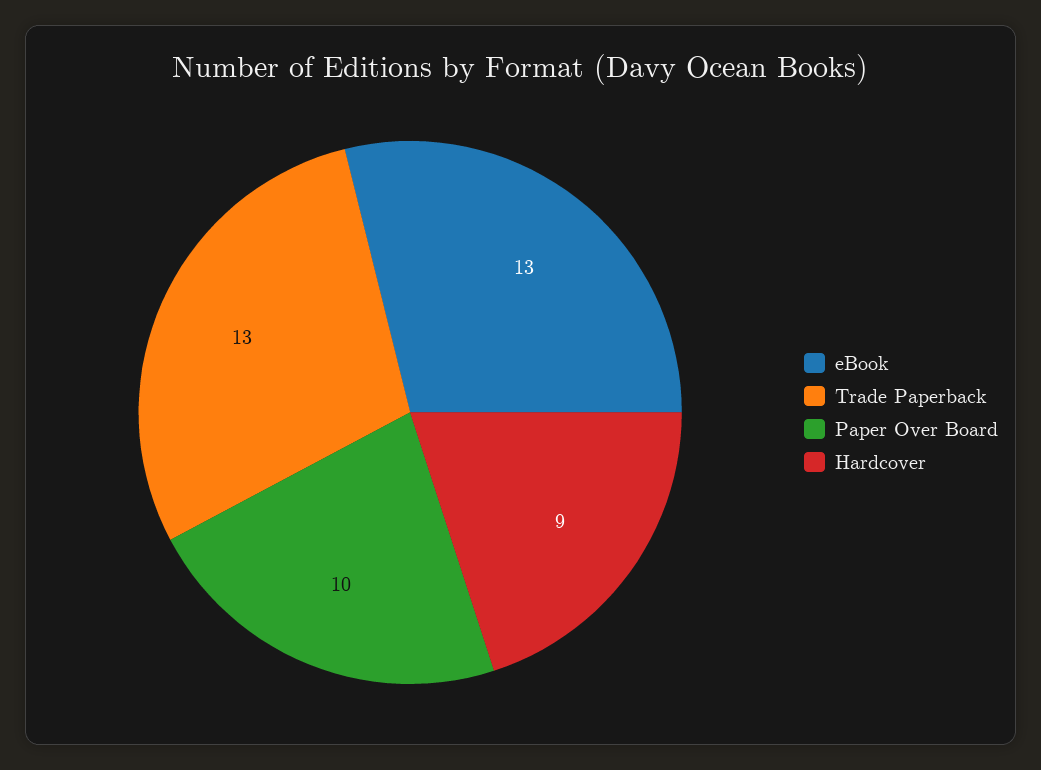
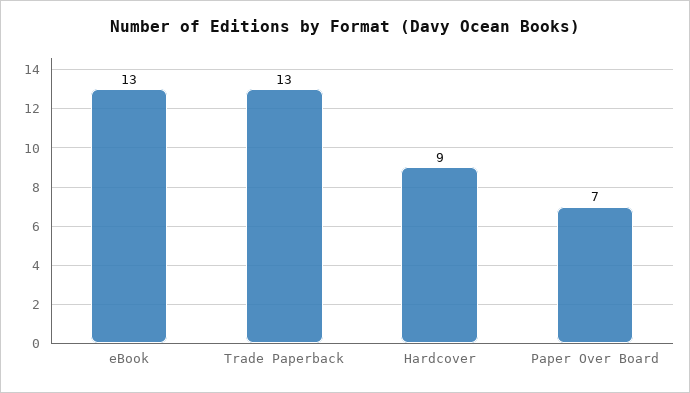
  {
    "eBook": 13,
    "Trade Paperback": 13,
-   "Paper Over Board": 10,
+   "Paper Over Board": 7,
    "Hardcover": 9
  }

